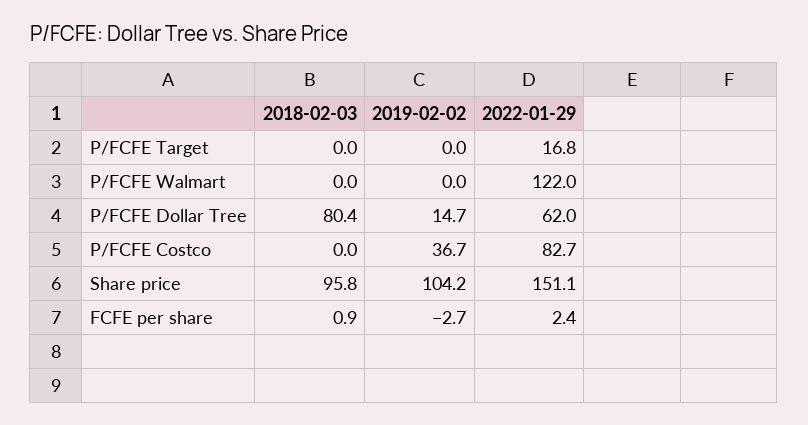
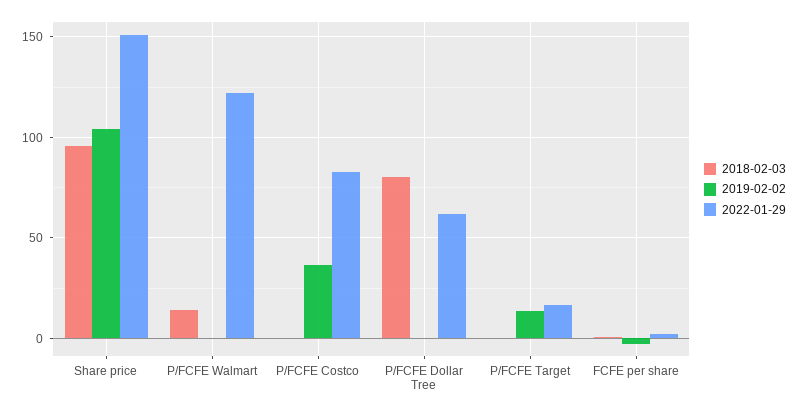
  {
    "2018-02-03": {
      "P/FCFE Target": 0,
-     "P/FCFE Walmart": 0,
+     "P/FCFE Walmart": 15,
      "P/FCFE Dollar Tree": 80.4,
      "P/FCFE Costco": 0,
      "Share price": 95.8,
      "FCFE per share": 0.9
    },
    "2019-02-02": {
-     "P/FCFE Target": 0,
+     "P/FCFE Target": 15,
      "P/FCFE Walmart": 0,
-     "P/FCFE Dollar Tree": 14.7,
+     "P/FCFE Dollar Tree": 0,
      "P/FCFE Costco": 36.7,
      "Share price": 104.2,
      "FCFE per share": -2.7
    },
    "2022-01-29": {
      "P/FCFE Target": 16.8,
      "P/FCFE Walmart": 122,
      "P/FCFE Dollar Tree": 62,
      "P/FCFE Costco": 82.7,
      "Share price": 151.1,
      "FCFE per share": 2.4
    }
  }

